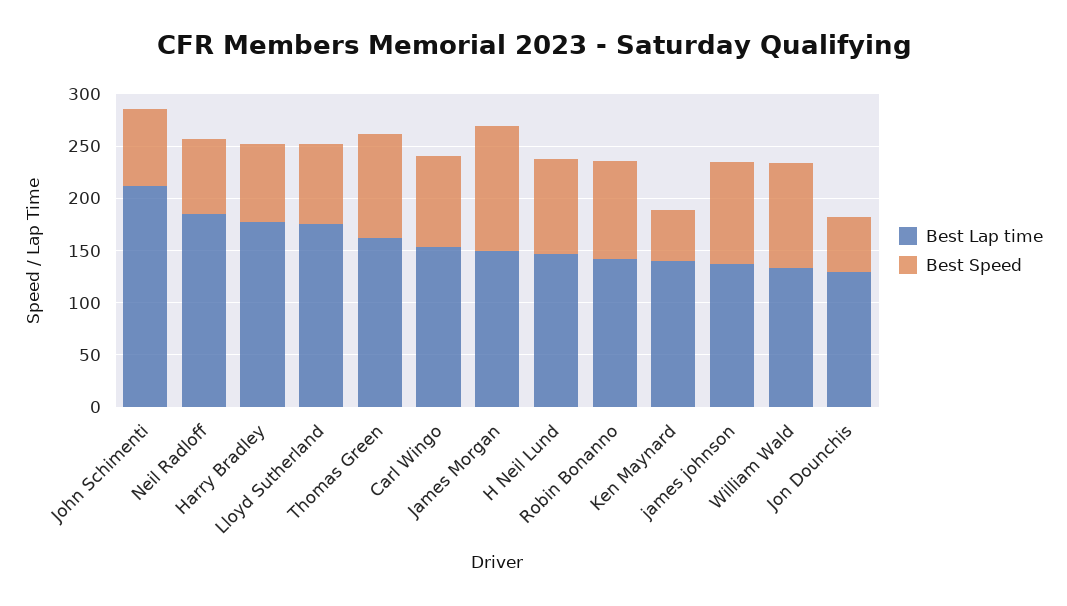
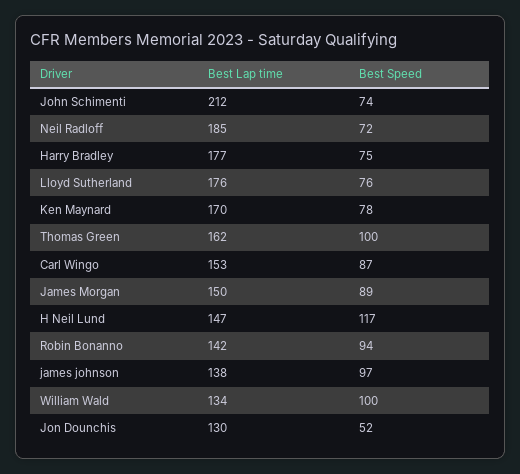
  {
    "Best Lap time": {
      "John Schimenti": 212,
      "Neil Radloff": 185,
      "Harry Bradley": 177,
      "Lloyd Sutherland": 176,
      "Thomas Green": 162,
      "Carl Wingo": 153,
      "James Morgan": 150,
      "H Neil Lund": 147,
      "Robin Bonanno": 142,
-     "Ken Maynard": 140,
+     "Ken Maynard": 170,
      "james johnson": 138,
      "William Wald": 134,
      "Jon Dounchis": 130
    },
    "Best Speed": {
      "John Schimenti": 74,
      "Neil Radloff": 72,
      "Harry Bradley": 75,
      "Lloyd Sutherland": 76,
      "Thomas Green": 100,
      "Carl Wingo": 87,
-     "James Morgan": 120,
+     "James Morgan": 89,
-     "H Neil Lund": 90,
+     "H Neil Lund": 117,
      "Robin Bonanno": 94,
-     "Ken Maynard": 50,
+     "Ken Maynard": 78,
      "james johnson": 97,
      "William Wald": 100,
      "Jon Dounchis": 52
    }
  }

